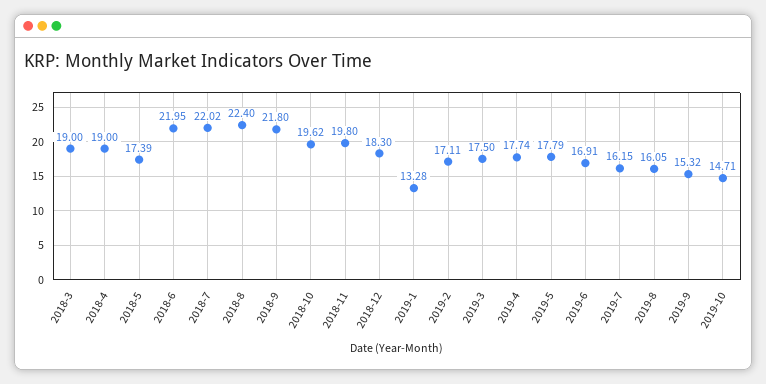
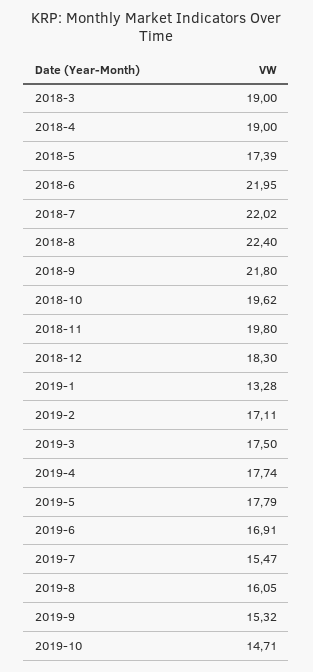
  {
    "2018-3": 19,
    "2018-4": 19,
    "2018-5": 17.39,
    "2018-6": 21.95,
    "2018-7": 22.02,
    "2018-8": 22.4,
    "2018-9": 21.8,
    "2018-10": 19.62,
    "2018-11": 19.8,
    "2018-12": 18.3,
    "2019-1": 13.28,
    "2019-2": 17.11,
    "2019-3": 17.5,
    "2019-4": 17.74,
    "2019-5": 17.79,
    "2019-6": 16.91,
-   "2019-7": 16.15,
+   "2019-7": 15.47,
    "2019-8": 16.05,
    "2019-9": 15.32,
    "2019-10": 14.71
  }

